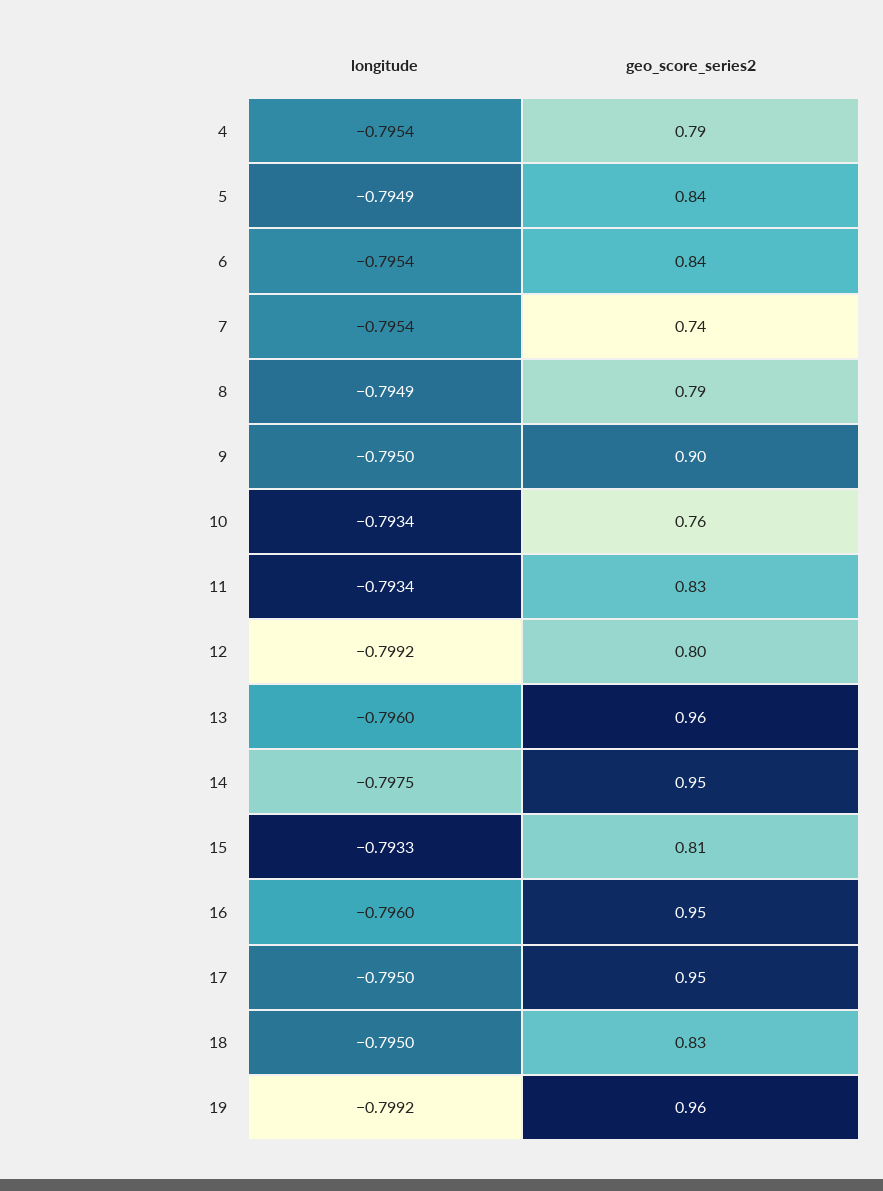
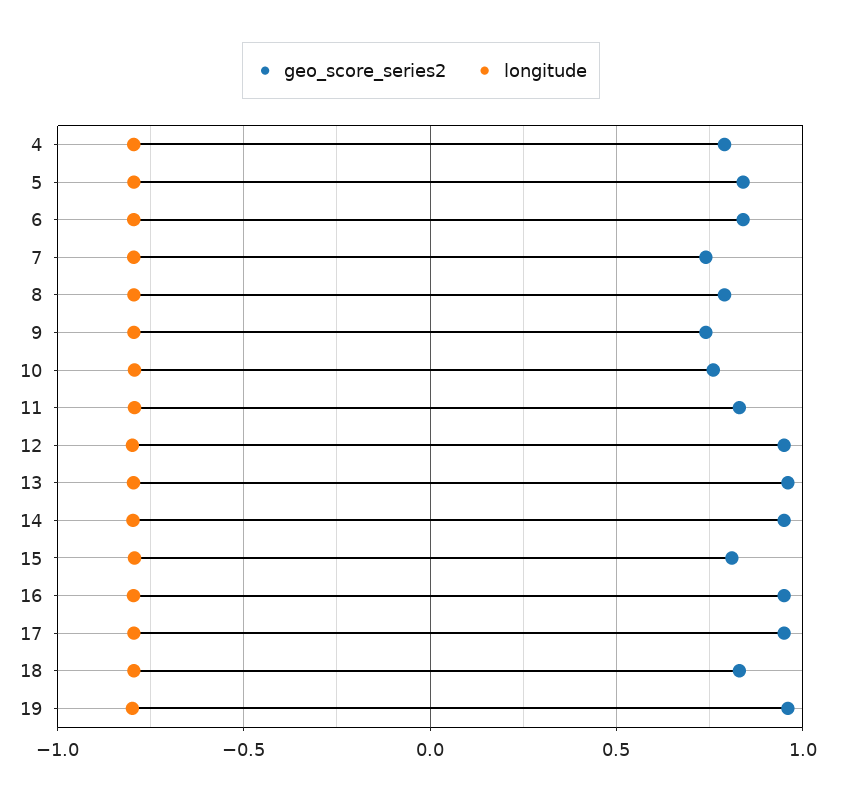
  {
    "longitude": {
      "4": -0.7954,
      "5": -0.7949,
      "6": -0.7954,
      "7": -0.7954,
      "8": -0.7949,
      "9": -0.795,
      "10": -0.7934,
      "11": -0.7934,
      "12": -0.7992,
      "13": -0.796,
      "14": -0.7975,
      "15": -0.7933,
      "16": -0.796,
      "17": -0.795,
      "18": -0.795,
      "19": -0.7992
    },
    "geo_score_series2": {
      "4": 0.79,
      "5": 0.84,
      "6": 0.84,
      "7": 0.74,
      "8": 0.79,
-     "9": 0.9,
+     "9": 0.75,
      "10": 0.76,
      "11": 0.83,
-     "12": 0.8,
+     "12": 0.95,
      "13": 0.96,
      "14": 0.95,
      "15": 0.81,
      "16": 0.95,
      "17": 0.95,
      "18": 0.83,
      "19": 0.96
    }
  }

